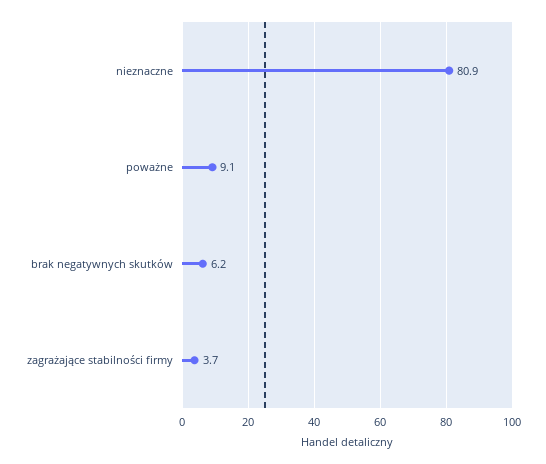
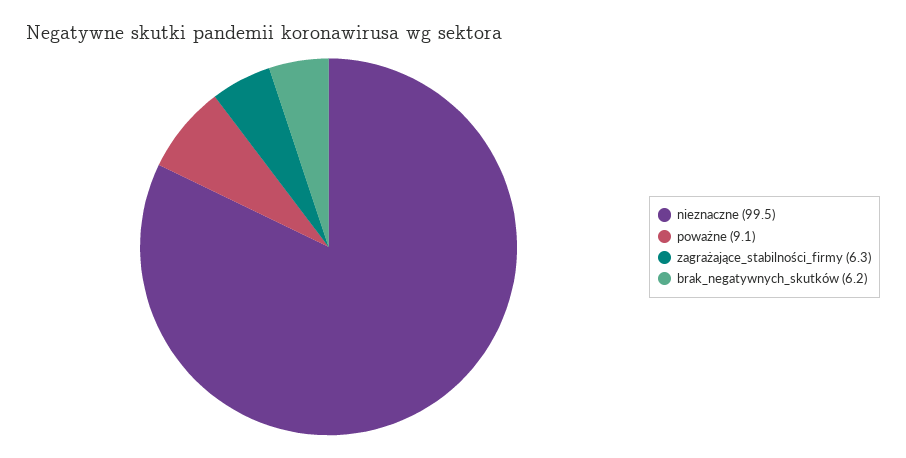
  {
-   "nieznaczne": 80.9,
+   "nieznaczne": 99.5,
    "poważne": 9.1,
    "brak negatywnych skutków": 6.2,
-   "zagrażające stabilności firmy": 3.7
+   "zagrażające stabilności firmy": 6.3
  }

